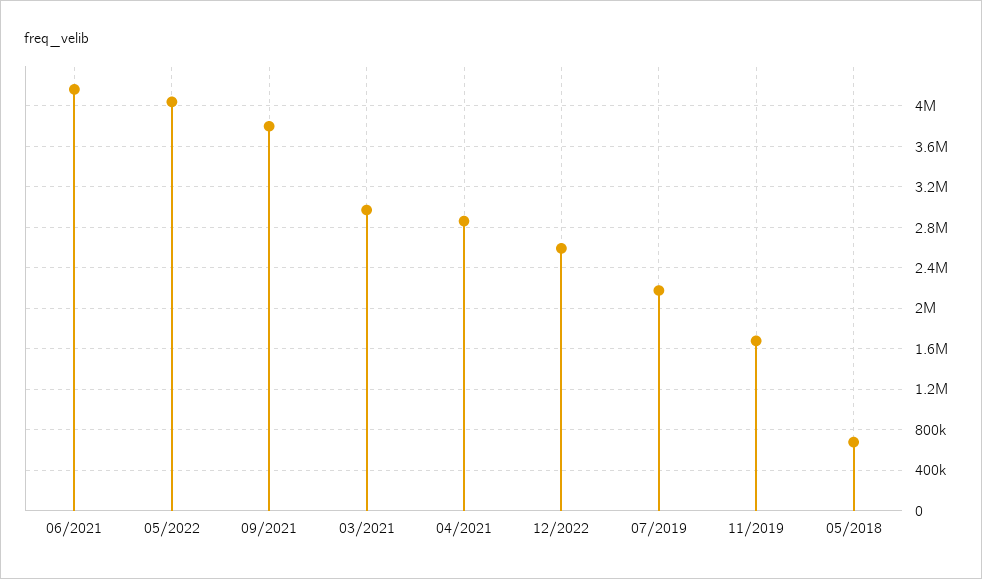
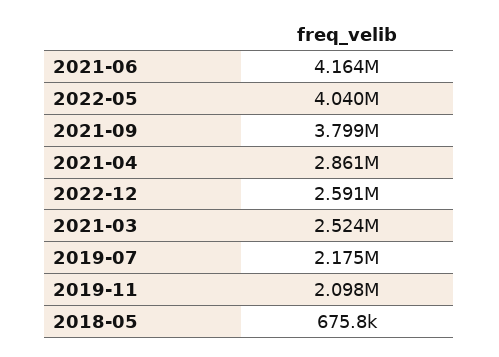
  {
    "06/2021": 4164000,
    "05/2022": 4040000,
    "09/2021": 3799000,
-   "03/2021": 3000000,
+   "03/2021": 2524000,
    "04/2021": 2861000,
    "12/2022": 2591000,
    "07/2019": 2175000,
-   "11/2019": 1700000,
+   "11/2019": 2098000,
    "05/2018": 675800
  }

